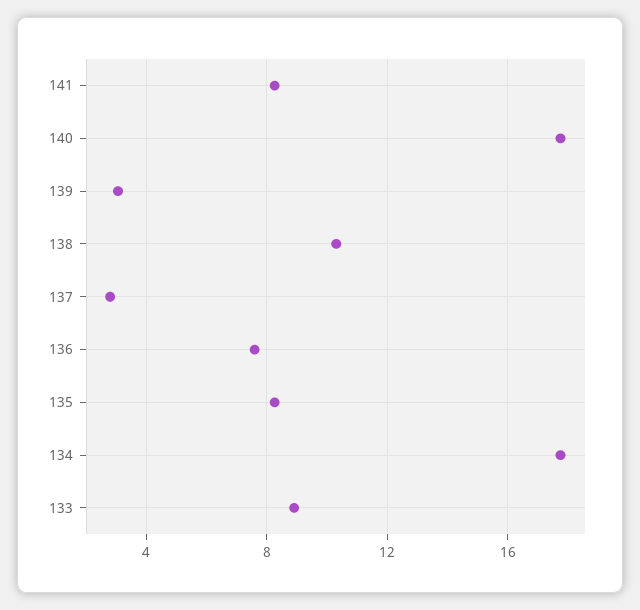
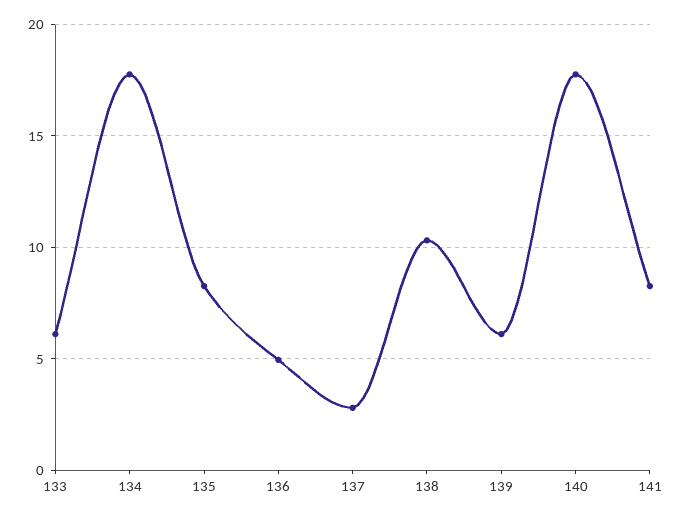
  {
    "141": 8.5,
    "140": 18,
-   "139": 3,
+   "139": 6,
    "138": 10.5,
    "137": 3,
-   "136": 7.5,
+   "136": 5,
    "135": 8.5,
    "134": 18,
-   "133": 9
+   "133": 6
  }

